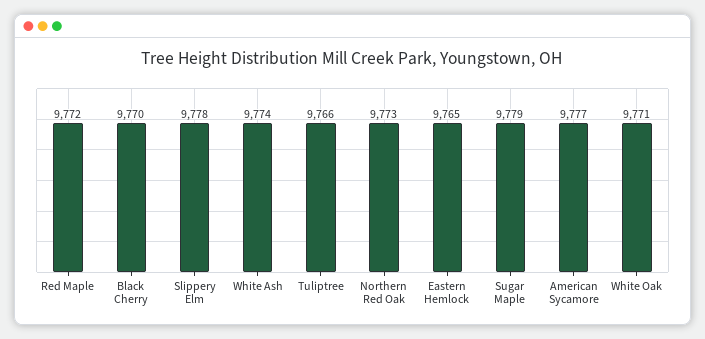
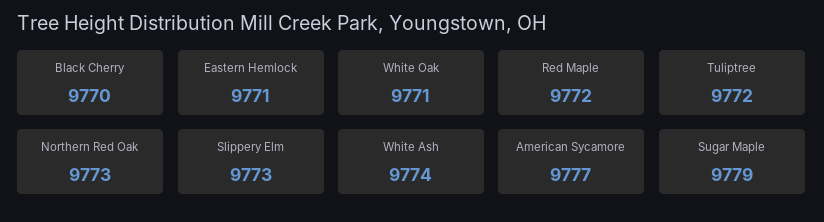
  {
    "Red Maple": 9772,
    "Black Cherry": 9770,
-   "Slippery Elm": 9778,
+   "Slippery Elm": 9773,
    "White Ash": 9774,
-   "Tuliptree": 9766,
+   "Tuliptree": 9772,
    "Northern Red Oak": 9773,
-   "Eastern Hemlock": 9765,
+   "Eastern Hemlock": 9771,
    "Sugar Maple": 9779,
    "American Sycamore": 9777,
    "White Oak": 9771
  }

